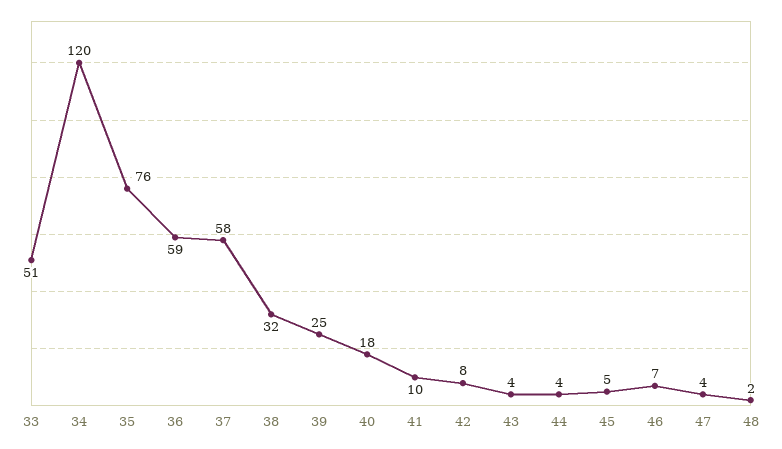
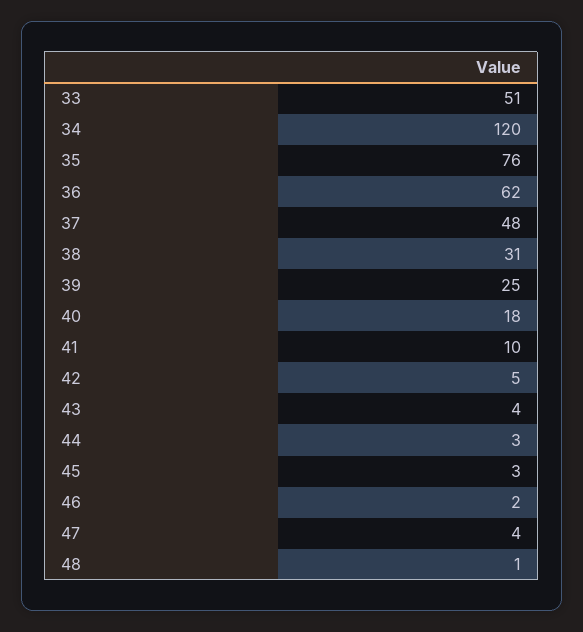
  {
    "33": 51,
    "34": 120,
    "35": 76,
-   "36": 59,
+   "36": 62,
-   "37": 58,
+   "37": 48,
-   "38": 32,
+   "38": 31,
    "39": 25,
    "40": 18,
    "41": 10,
-   "42": 8,
+   "42": 5,
    "43": 4,
-   "44": 4,
+   "44": 3,
-   "45": 5,
+   "45": 3,
-   "46": 7,
+   "46": 2,
    "47": 4,
-   "48": 2
+   "48": 1
  }

